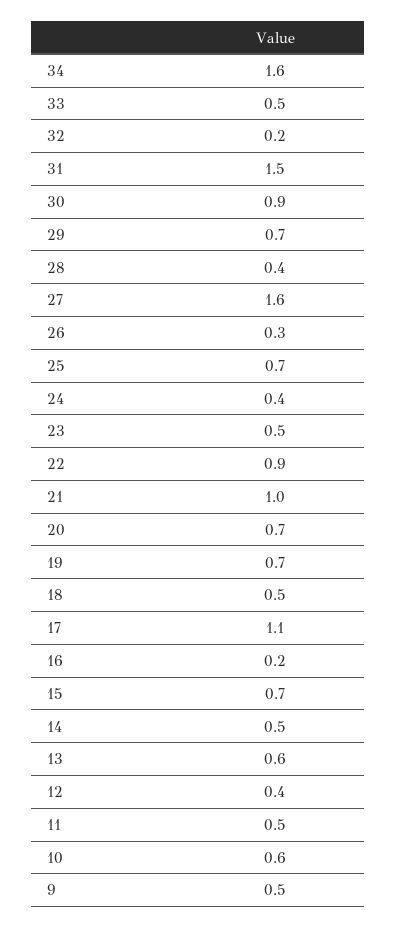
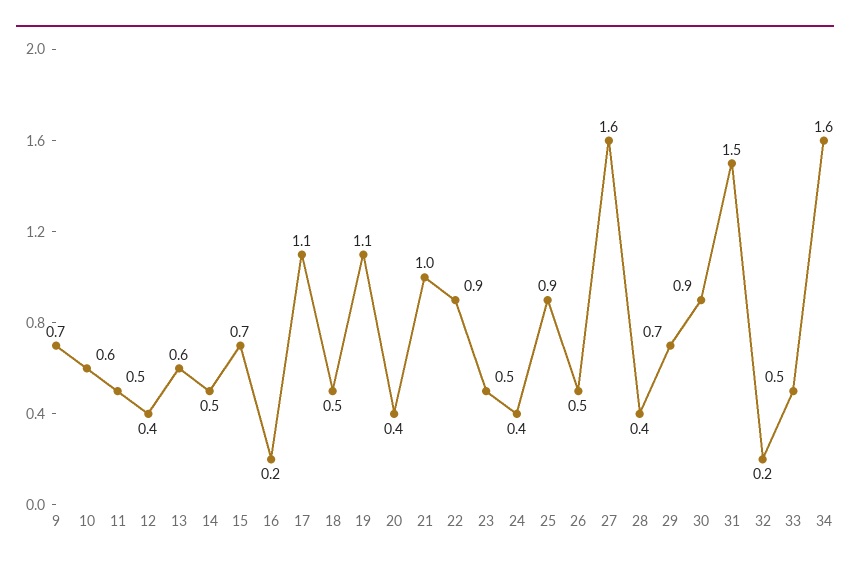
  {
    "34": 1.6,
    "33": 0.5,
    "32": 0.2,
    "31": 1.5,
    "30": 0.9,
    "29": 0.7,
    "28": 0.4,
    "27": 1.6,
-   "26": 0.3,
+   "26": 0.5,
-   "25": 0.7,
+   "25": 0.9,
    "24": 0.4,
    "23": 0.5,
    "22": 0.9,
    "21": 1,
-   "20": 0.7,
+   "20": 0.4,
-   "19": 0.7,
+   "19": 1.1,
    "18": 0.5,
    "17": 1.1,
    "16": 0.2,
    "15": 0.7,
    "14": 0.5,
    "13": 0.6,
    "12": 0.4,
    "11": 0.5,
    "10": 0.6,
-   "9": 0.5
+   "9": 0.7
  }

